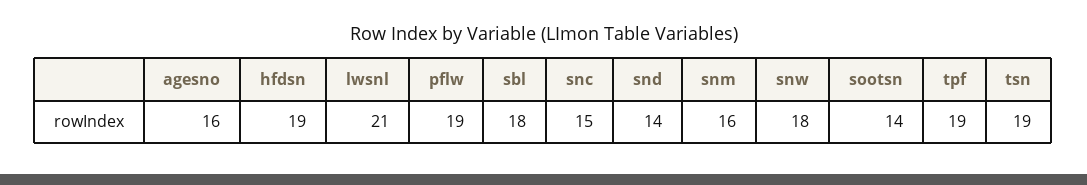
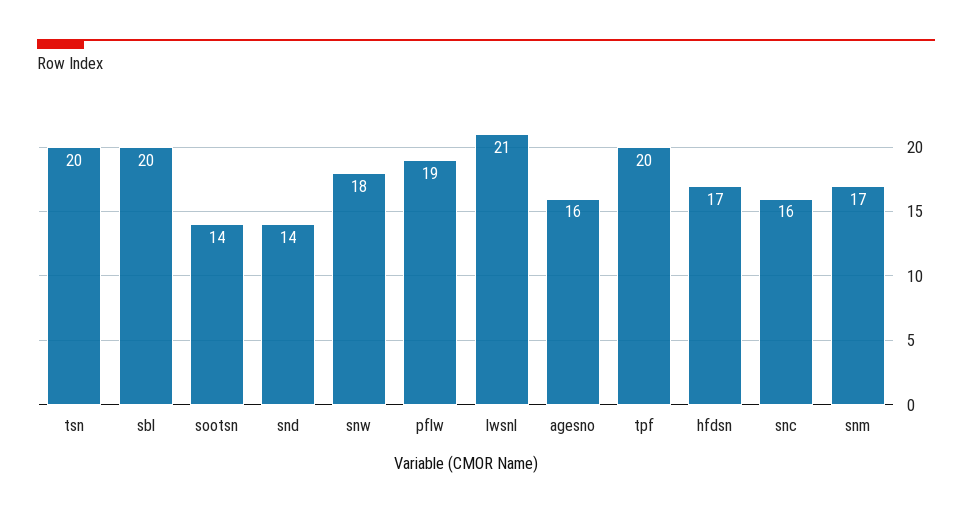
  {
    "agesno": 16,
-   "hfdsn": 19,
+   "hfdsn": 17,
    "lwsnl": 21,
    "pflw": 19,
-   "sbl": 18,
+   "sbl": 20,
-   "snc": 15,
+   "snc": 16,
    "snd": 14,
-   "snm": 16,
+   "snm": 17,
    "snw": 18,
    "sootsn": 14,
-   "tpf": 19,
+   "tpf": 20,
-   "tsn": 19
+   "tsn": 20
  }

